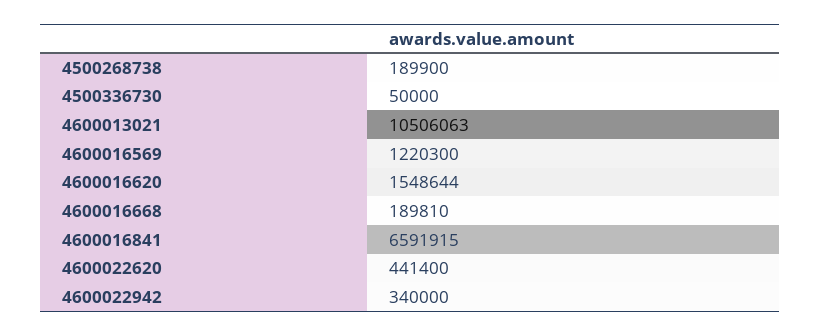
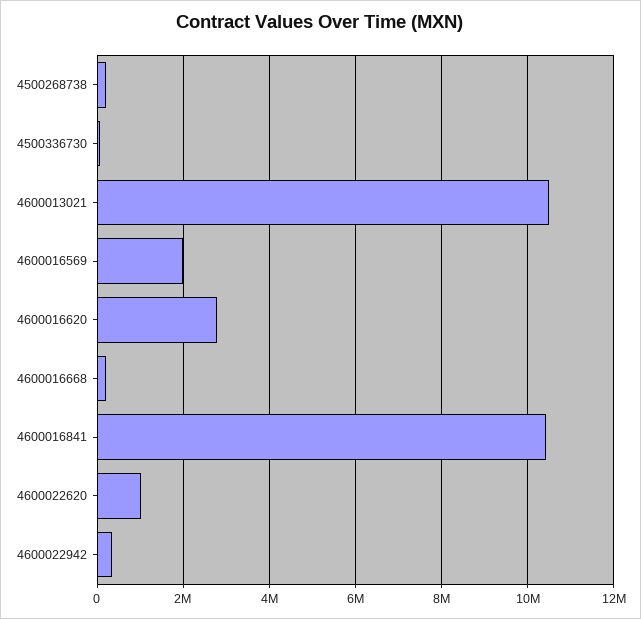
  {
    "4500268738": 189900,
    "4500336730": 50000,
    "4600013021": 10506063,
-   "4600016569": 1220300,
+   "4600016569": 2000000,
-   "4600016620": 1548644,
+   "4600016620": 2800000,
    "4600016668": 189810,
-   "4600016841": 6591915,
+   "4600016841": 10400000,
-   "4600022620": 441400,
+   "4600022620": 1000000,
    "4600022942": 340000
  }

